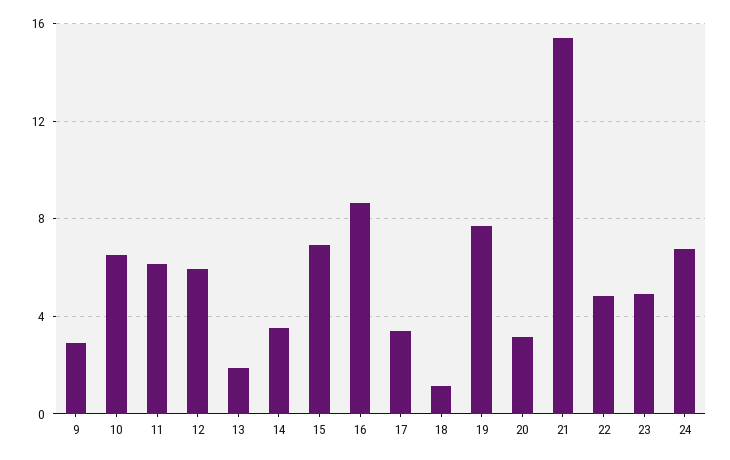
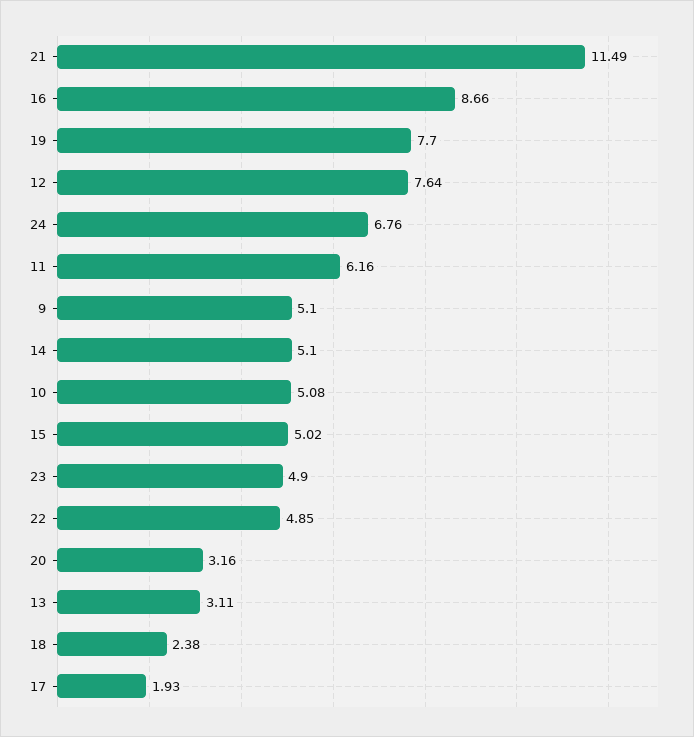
  {
-   "9": 3,
+   "9": 5.1,
-   "10": 6.5,
+   "10": 5.08,
    "11": 6.16,
-   "12": 6,
+   "12": 7.64,
-   "13": 2,
+   "13": 3.11,
-   "14": 3.5,
+   "14": 5.1,
-   "15": 7,
+   "15": 5.02,
    "16": 8.66,
-   "17": 3.5,
+   "17": 1.93,
-   "18": 1,
+   "18": 2.38,
    "19": 7.7,
    "20": 3.16,
-   "21": 15.5,
+   "21": 11.49,
    "22": 4.85,
    "23": 4.9,
    "24": 6.76
  }

